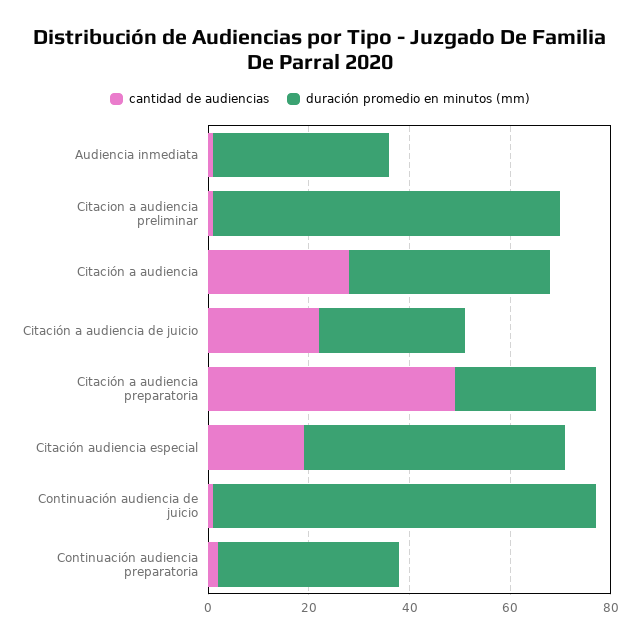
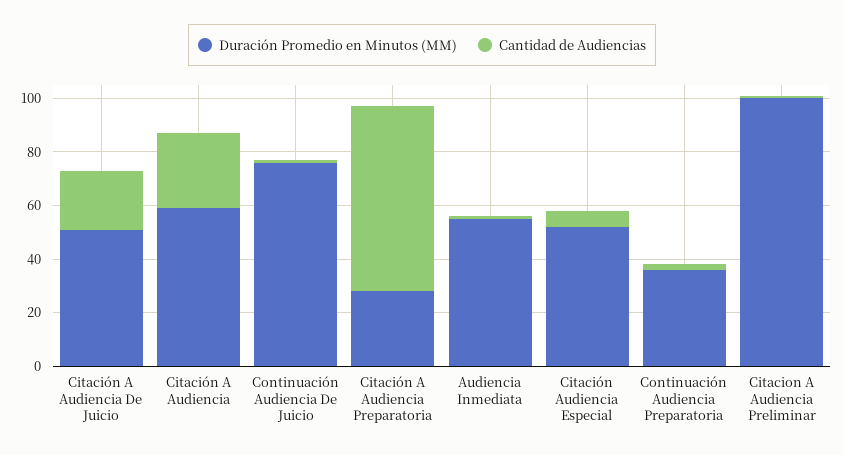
  {
    "cantidad de audiencias": {
      "Audiencia inmediata": 0,
      "Citacion a audiencia preliminar": 0,
      "Citación a audiencia": 30,
      "Citación a audiencia de juicio": 20,
-     "Citación a audiencia preparatoria": 50,
+     "Citación a audiencia preparatoria": 70,
-     "Citación audiencia especial": 20,
+     "Citación audiencia especial": 5,
      "Continuación audiencia de juicio": 0,
      "Continuación audiencia preparatoria": 0
    },
    "duración promedio en minutos (mm)": {
-     "Audiencia inmediata": 35,
+     "Audiencia inmediata": 55,
-     "Citacion a audiencia preliminar": 70,
+     "Citacion a audiencia preliminar": 100,
-     "Citación a audiencia": 40,
+     "Citación a audiencia": 60,
-     "Citación a audiencia de juicio": 30,
+     "Citación a audiencia de juicio": 50,
      "Citación a audiencia preparatoria": 30,
      "Citación audiencia especial": 50,
      "Continuación audiencia de juicio": 75,
      "Continuación audiencia preparatoria": 35
    }
  }

